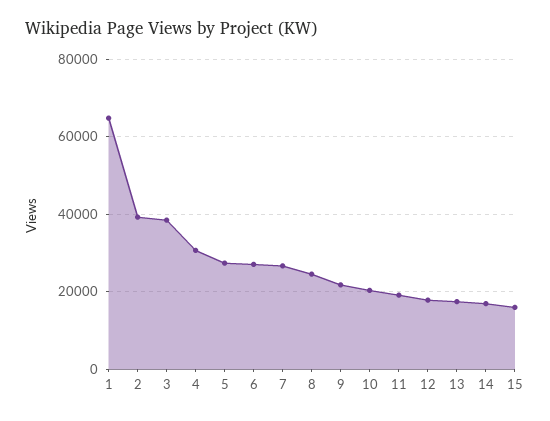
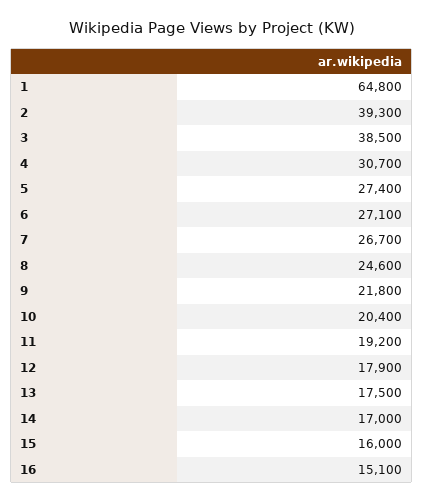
  {
    "1": 64800,
    "2": 39300,
    "3": 38500,
    "4": 30700,
    "5": 27400,
    "6": 27100,
    "7": 26700,
    "8": 24600,
    "9": 21800,
    "10": 20400,
    "11": 19200,
    "12": 17900,
    "13": 17500,
    "14": 17000,
-   "15": 16000
+   "15": 16000,
+   "16": 15100
  }

